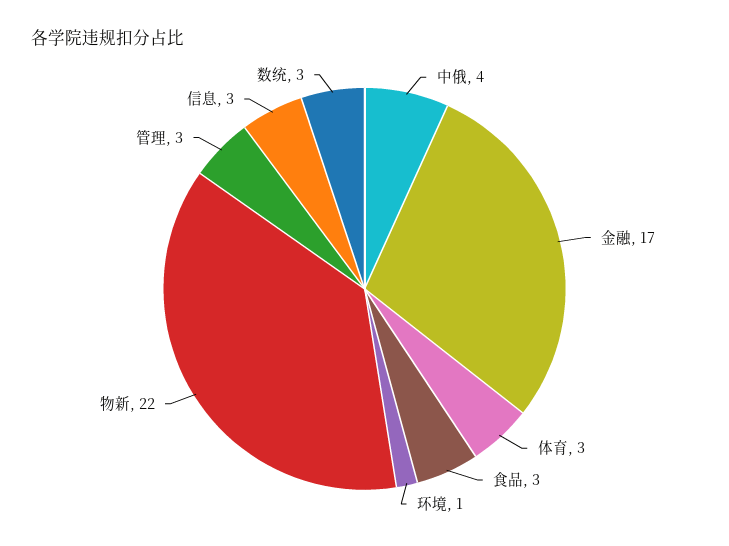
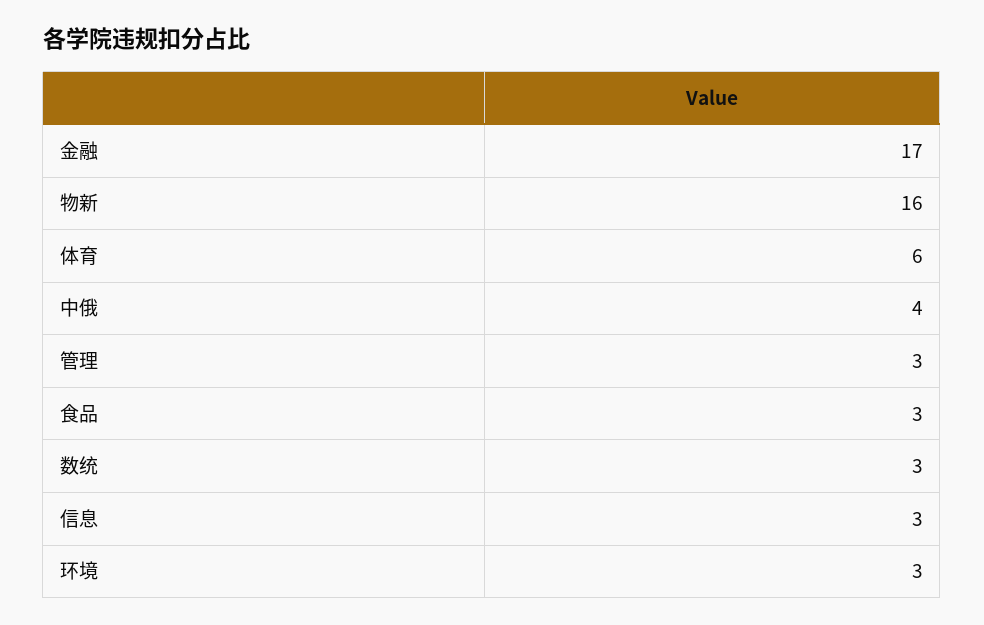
  {
    "中俄": 4,
    "金融": 17,
-   "体育": 3,
+   "体育": 6,
    "食品": 3,
-   "环境": 1,
+   "环境": 3,
-   "物新": 22,
+   "物新": 16,
    "管理": 3,
    "信息": 3,
    "数统": 3
  }

